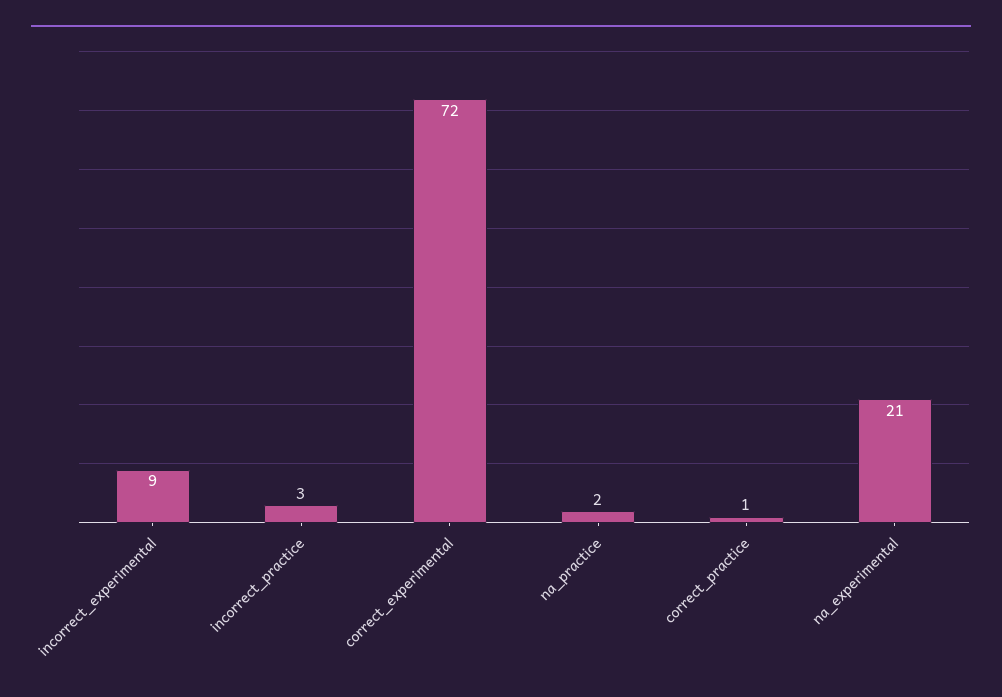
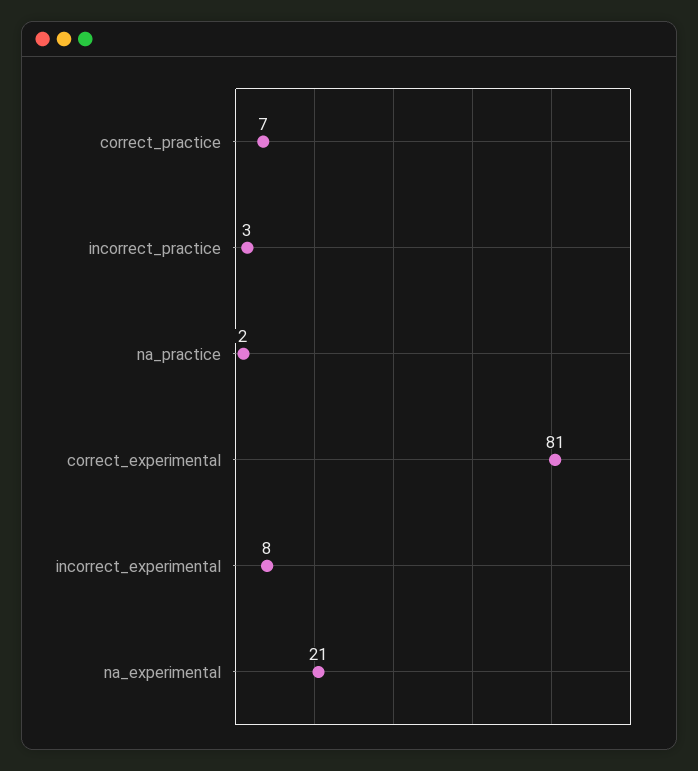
  {
-   "incorrect_experimental": 9,
+   "incorrect_experimental": 8,
    "incorrect_practice": 3,
-   "correct_experimental": 72,
+   "correct_experimental": 81,
    "na_practice": 2,
-   "correct_practice": 1,
+   "correct_practice": 7,
    "na_experimental": 21
  }

